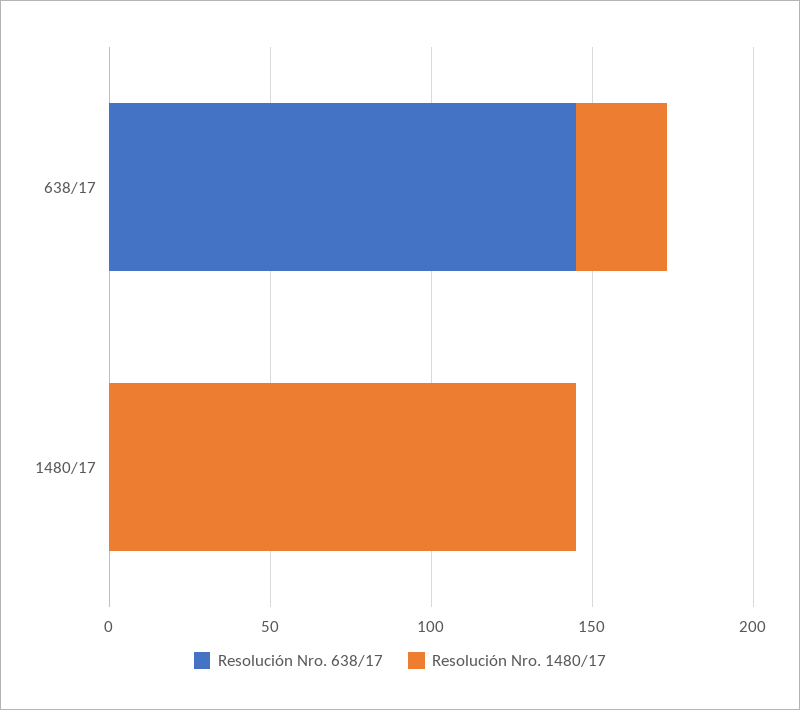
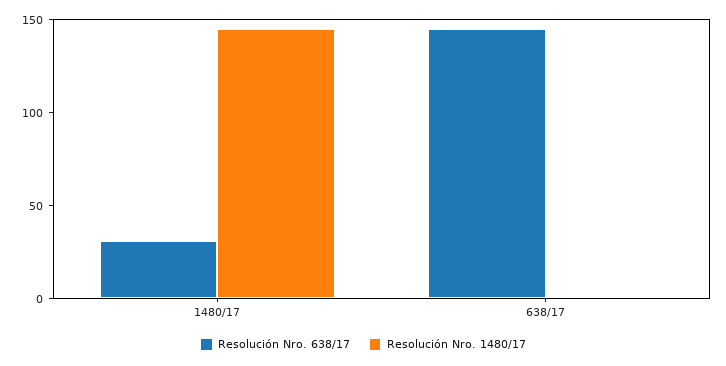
  {
    "Resolución Nro. 638/17": {
      "638/17": 150,
-     "1480/17": 0
+     "1480/17": 30
    },
    "Resolución Nro. 1480/17": {
-     "638/17": 30,
+     "638/17": 0,
      "1480/17": 150
    }
  }

